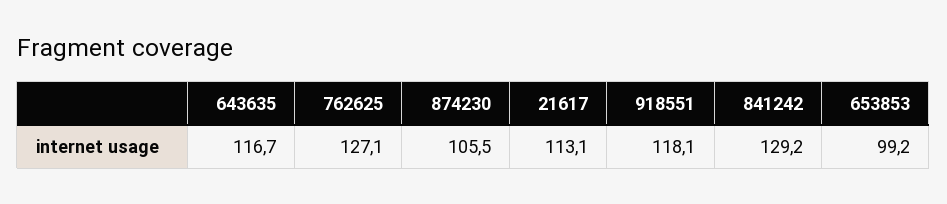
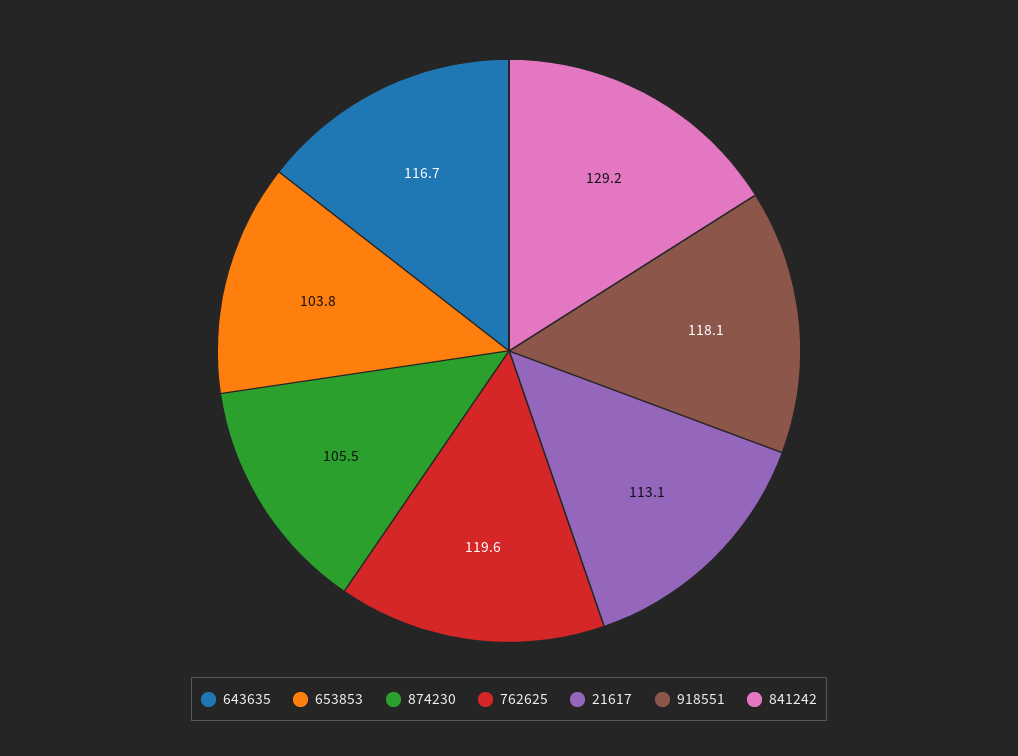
  {
    "643635": 116.7,
-   "762625": 127.1,
+   "762625": 119.6,
    "874230": 105.5,
    "21617": 113.1,
    "918551": 118.1,
    "841242": 129.2,
-   "653853": 99.2
+   "653853": 103.8
  }

